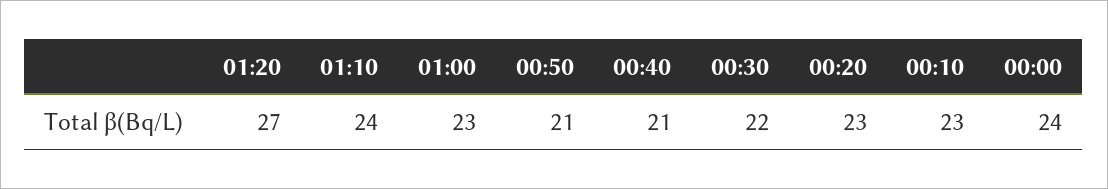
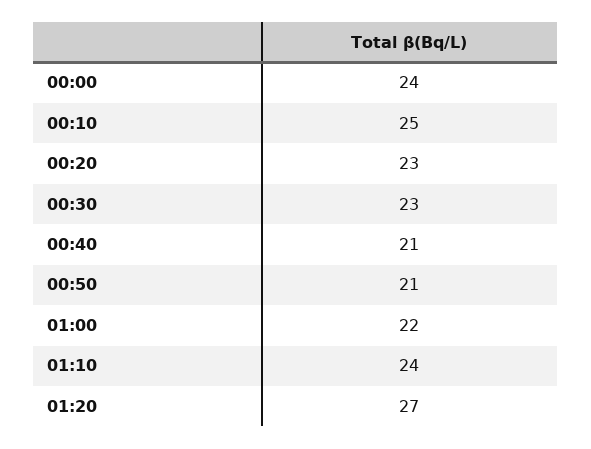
  {
    "01:20": 27,
    "01:10": 24,
-   "01:00": 23,
+   "01:00": 22,
    "00:50": 21,
    "00:40": 21,
-   "00:30": 22,
+   "00:30": 23,
    "00:20": 23,
-   "00:10": 23,
+   "00:10": 25,
    "00:00": 24
  }

